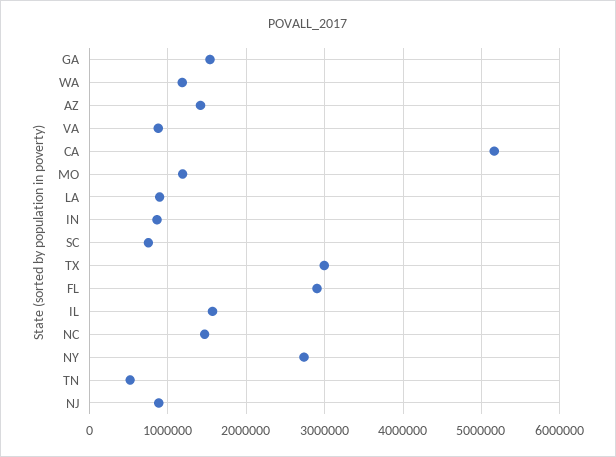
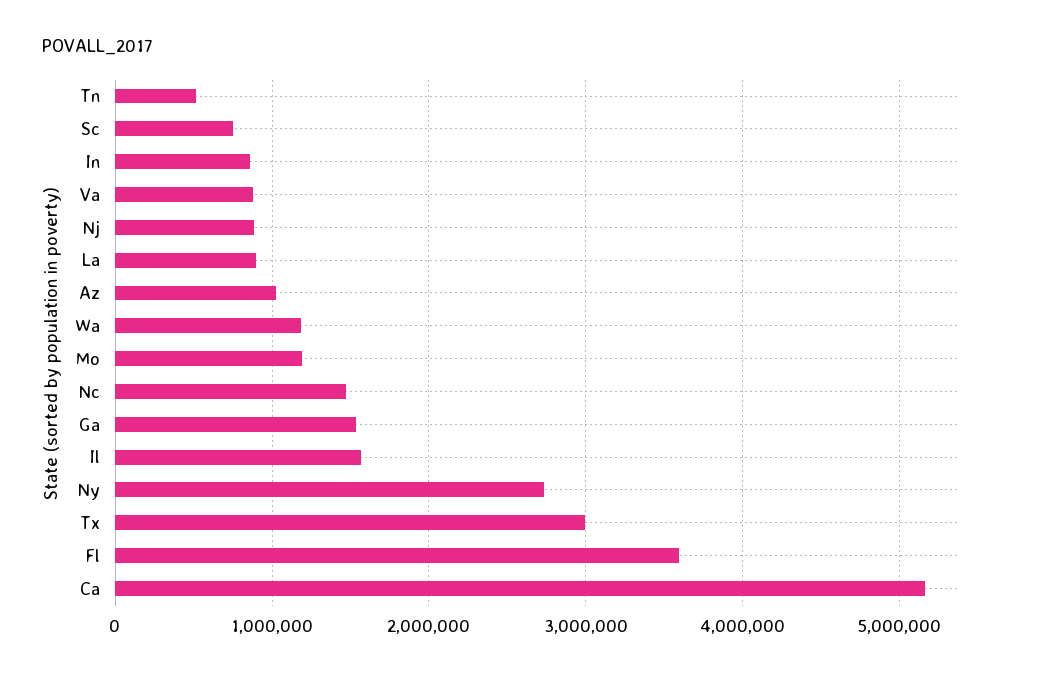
  {
    "GA": 1500000,
    "WA": 1200000,
-   "AZ": 1400000,
+   "AZ": 1000000,
    "VA": 900000,
    "CA": 5200000,
    "MO": 1200000,
    "LA": 900000,
    "IN": 900000,
    "SC": 800000,
    "TX": 3000000,
-   "FL": 2900000,
+   "FL": 3600000,
    "IL": 1600000,
    "NC": 1500000,
    "NY": 2700000,
    "TN": 500000,
    "NJ": 900000
  }

